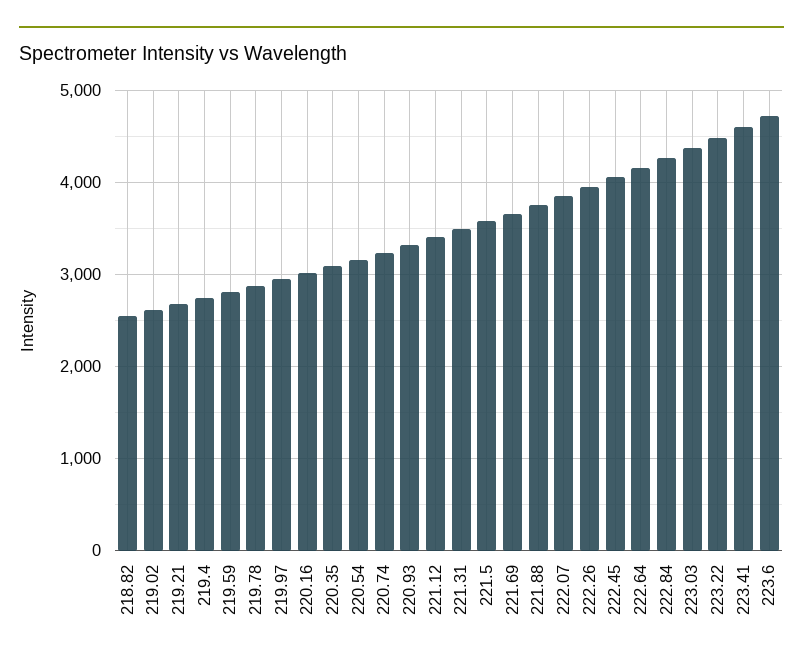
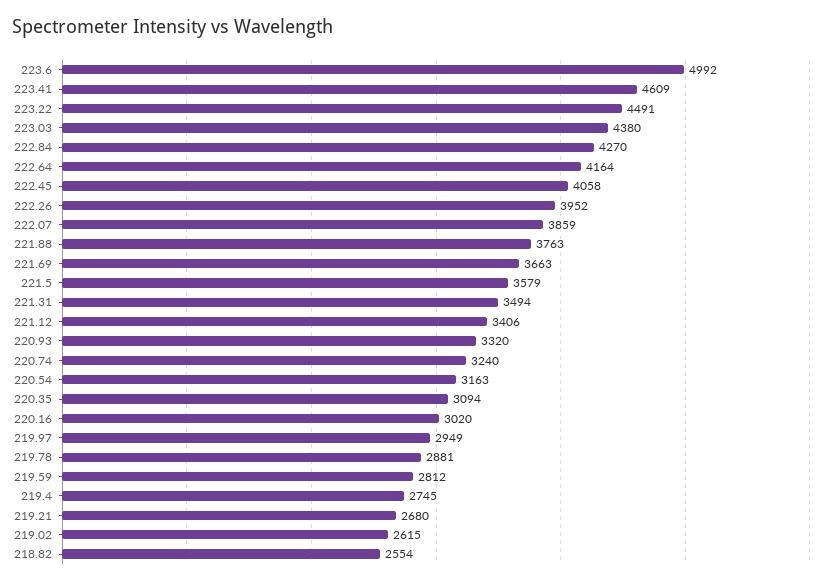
  {
    "218.82": 2554,
    "219.02": 2615,
    "219.21": 2680,
    "219.4": 2745,
    "219.59": 2812,
    "219.78": 2881,
    "219.97": 2949,
    "220.16": 3020,
    "220.35": 3094,
    "220.54": 3163,
    "220.74": 3240,
    "220.93": 3320,
    "221.12": 3406,
    "221.31": 3494,
    "221.5": 3579,
    "221.69": 3663,
    "221.88": 3763,
    "222.07": 3859,
    "222.26": 3952,
    "222.45": 4058,
    "222.64": 4164,
    "222.84": 4270,
    "223.03": 4380,
    "223.22": 4491,
    "223.41": 4609,
-   "223.6": 4700
+   "223.6": 4992
  }

